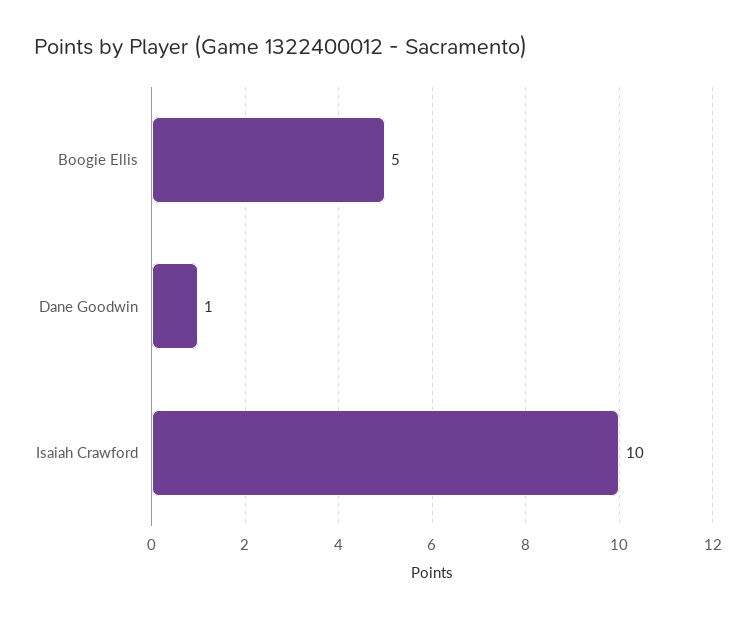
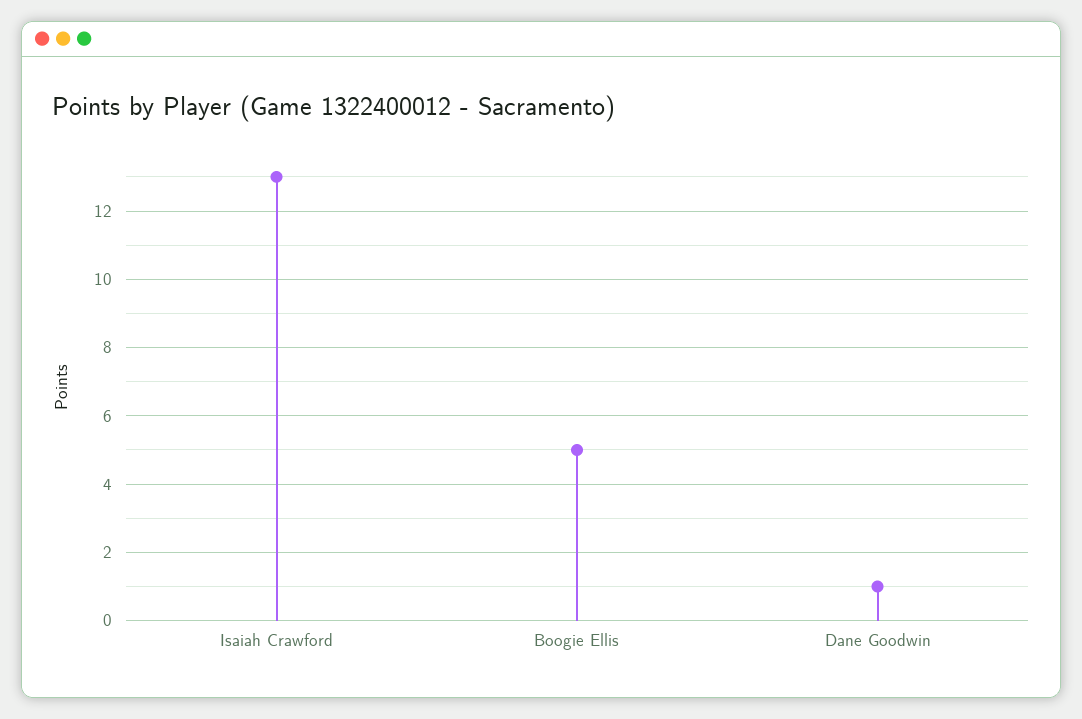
  {
    "Boogie Ellis": 5,
    "Dane Goodwin": 1,
-   "Isaiah Crawford": 10
+   "Isaiah Crawford": 13
  }

